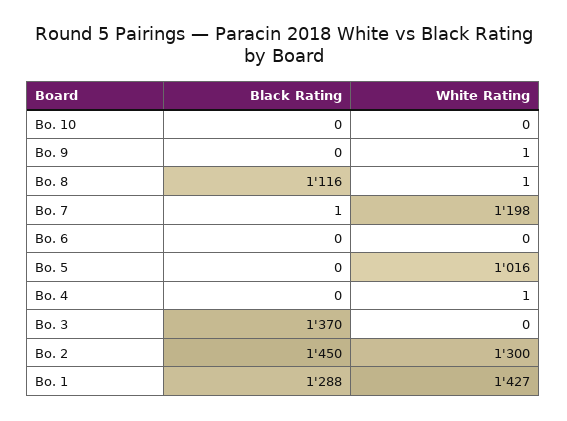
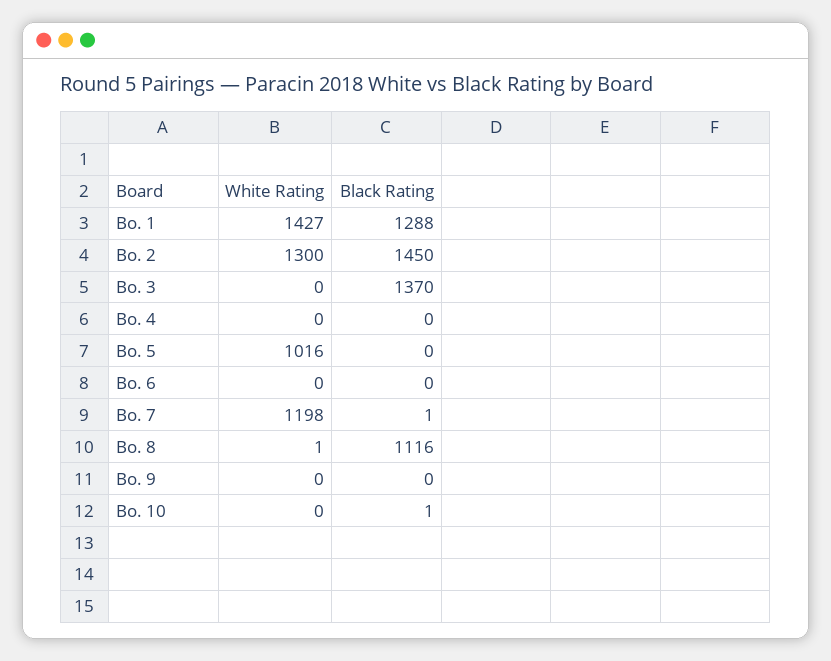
  {
    "Black Rating": {
-     "Bo. 10": 0,
+     "Bo. 10": 1,
      "Bo. 9": 0,
      "Bo. 8": 1116,
      "Bo. 7": 1,
      "Bo. 6": 0,
      "Bo. 5": 0,
      "Bo. 4": 0,
      "Bo. 3": 1370,
      "Bo. 2": 1450,
      "Bo. 1": 1288
    },
    "White Rating": {
      "Bo. 10": 0,
-     "Bo. 9": 1,
+     "Bo. 9": 0,
      "Bo. 8": 1,
      "Bo. 7": 1198,
      "Bo. 6": 0,
      "Bo. 5": 1016,
-     "Bo. 4": 1,
+     "Bo. 4": 0,
      "Bo. 3": 0,
      "Bo. 2": 1300,
      "Bo. 1": 1427
    }
  }

